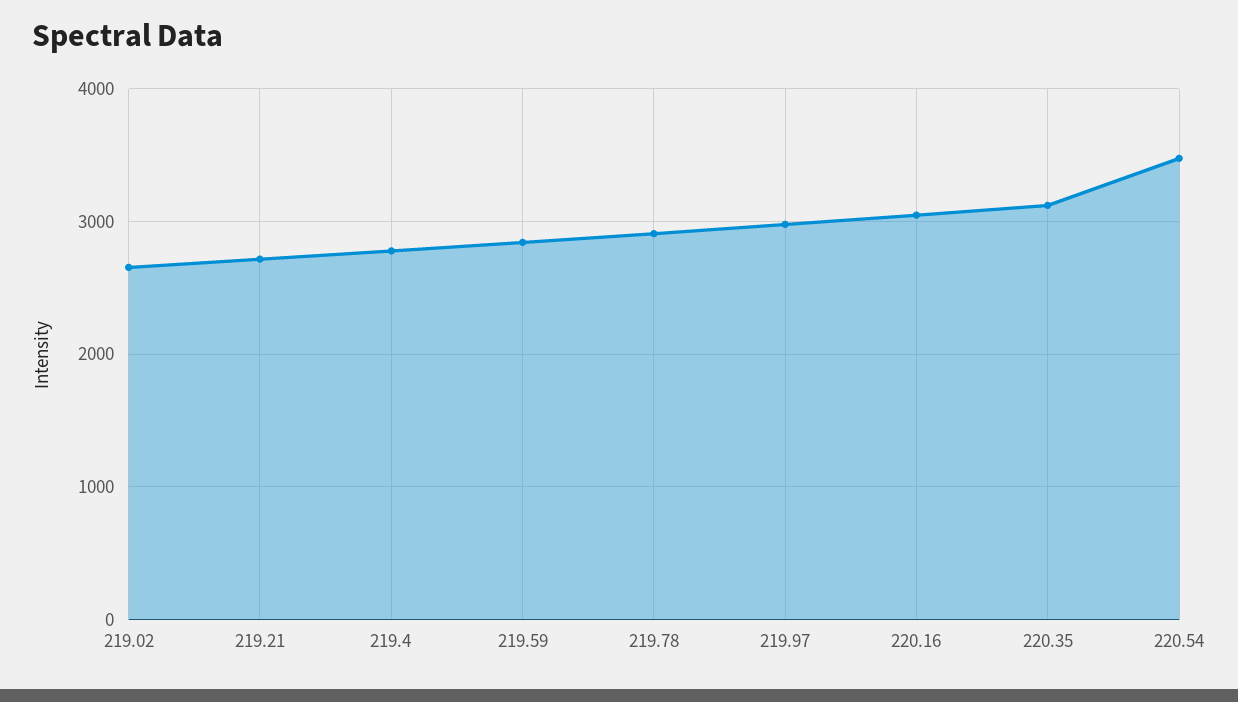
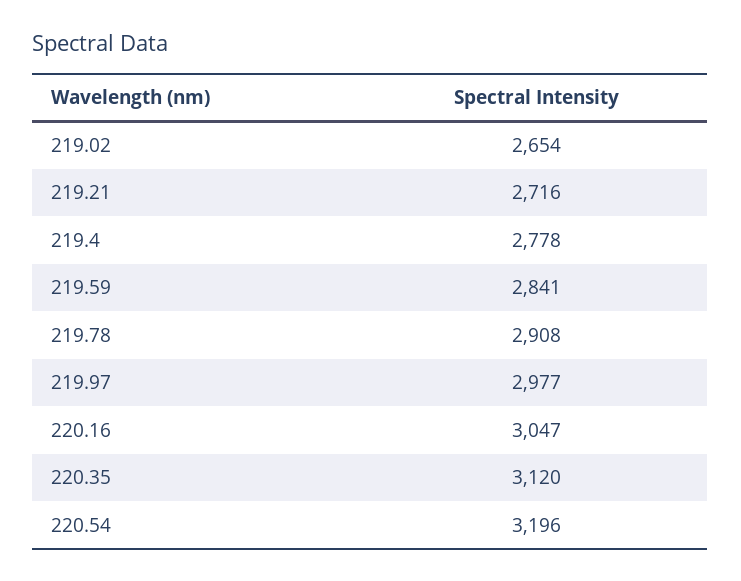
  {
    "219.02": 2654,
    "219.21": 2716,
    "219.4": 2778,
    "219.59": 2841,
    "219.78": 2908,
    "219.97": 2977,
    "220.16": 3047,
    "220.35": 3120,
-   "220.54": 3500
+   "220.54": 3196
  }

